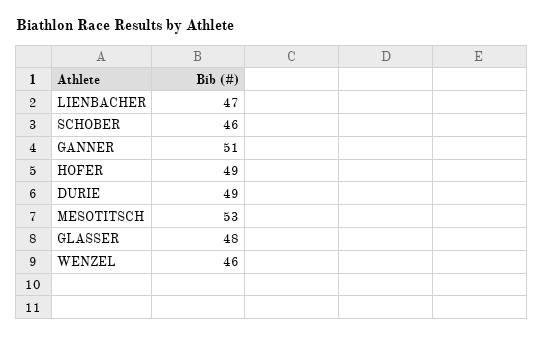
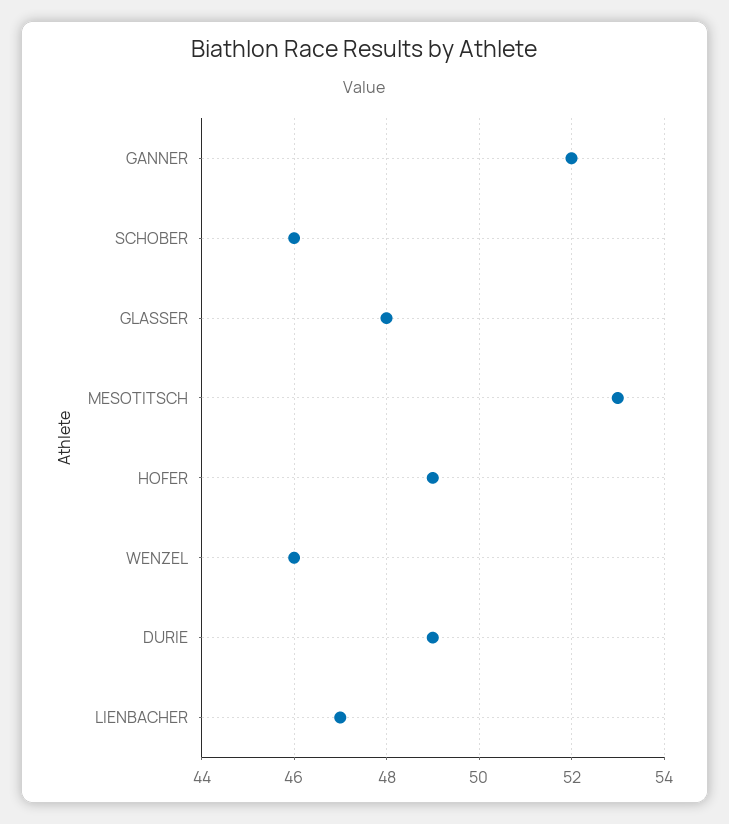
  {
    "LIENBACHER": 47,
    "SCHOBER": 46,
-   "GANNER": 51,
+   "GANNER": 52,
    "HOFER": 49,
    "DURIE": 49,
    "MESOTITSCH": 53,
    "GLASSER": 48,
    "WENZEL": 46
  }

